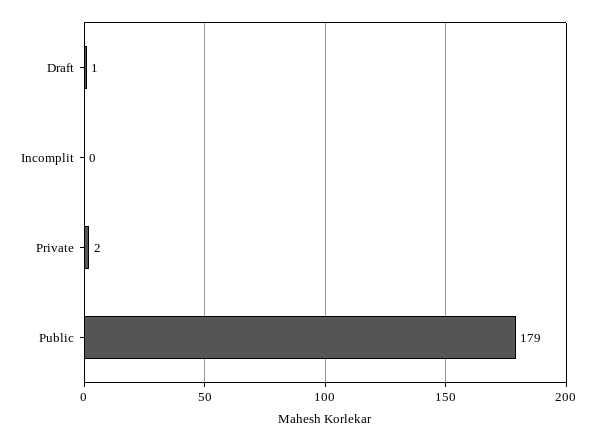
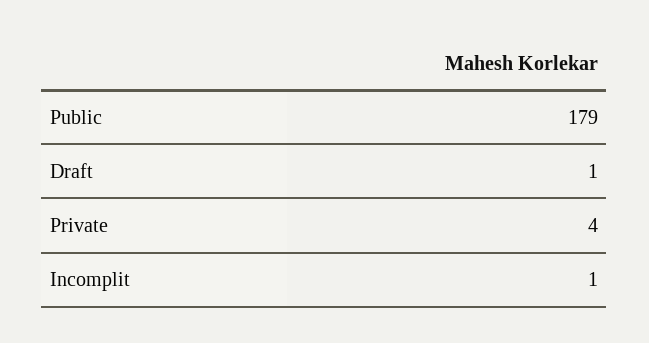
  {
    "Draft": 1,
-   "Incomplit": 0,
+   "Incomplit": 1,
-   "Private": 2,
+   "Private": 4,
    "Public": 179
  }

